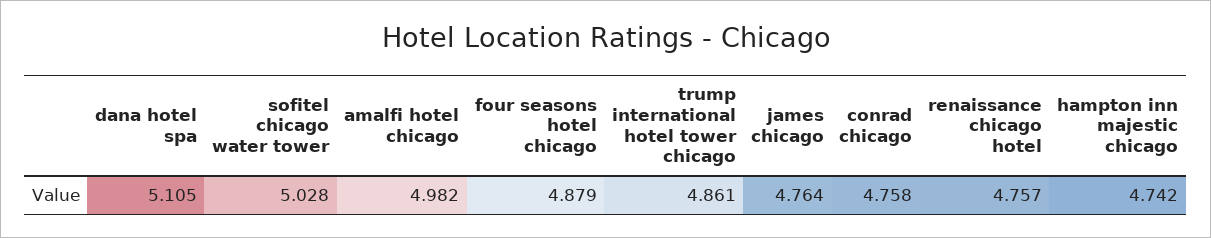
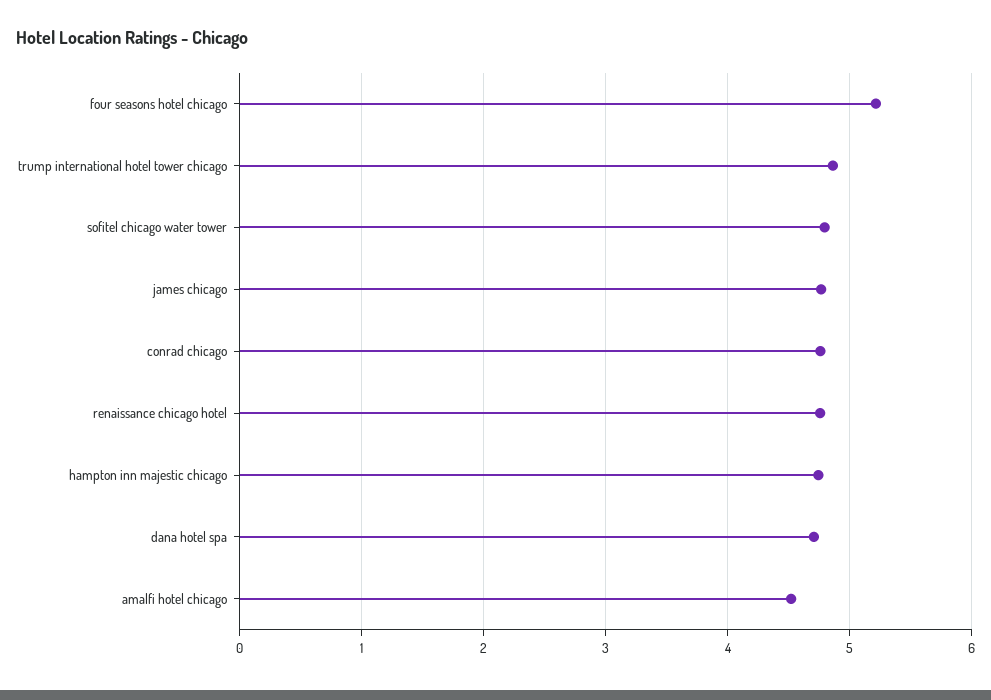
  {
-   "dana hotel spa": 5.105,
+   "dana hotel spa": 4.7,
-   "sofitel chicago water tower": 5.028,
+   "sofitel chicago water tower": 4.8,
-   "amalfi hotel chicago": 4.982,
+   "amalfi hotel chicago": 4.5,
-   "four seasons hotel chicago": 4.879,
+   "four seasons hotel chicago": 5.2,
    "trump international hotel tower chicago": 4.861,
    "james chicago": 4.764,
    "conrad chicago": 4.758,
    "renaissance chicago hotel": 4.757,
    "hampton inn majestic chicago": 4.742
  }

